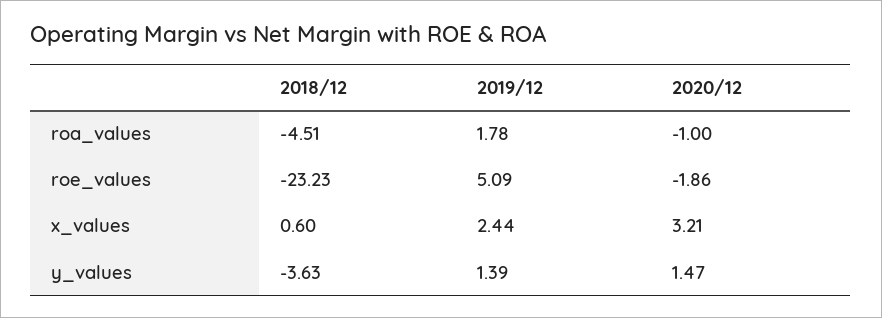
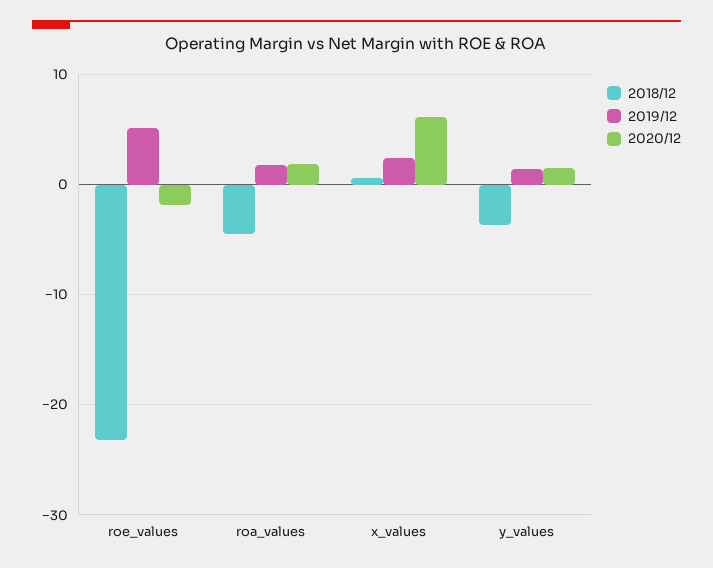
  {
    "2018/12": {
      "roa_values": -4.51,
      "roe_values": -23.23,
      "x_values": 0.6,
      "y_values": -3.63
    },
    "2019/12": {
      "roa_values": 1.78,
      "roe_values": 5.09,
      "x_values": 2.44,
      "y_values": 1.39
    },
    "2020/12": {
-     "roa_values": -1,
+     "roa_values": 2,
      "roe_values": -1.86,
-     "x_values": 3.21,
+     "x_values": 6,
      "y_values": 1.47
    }
  }

